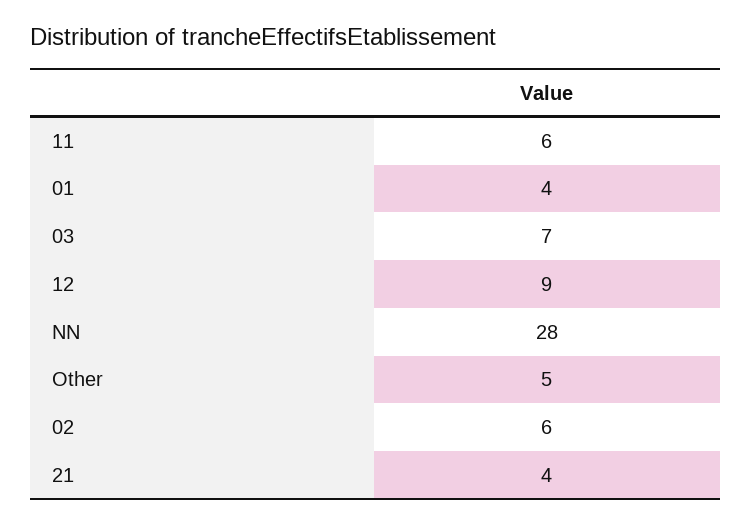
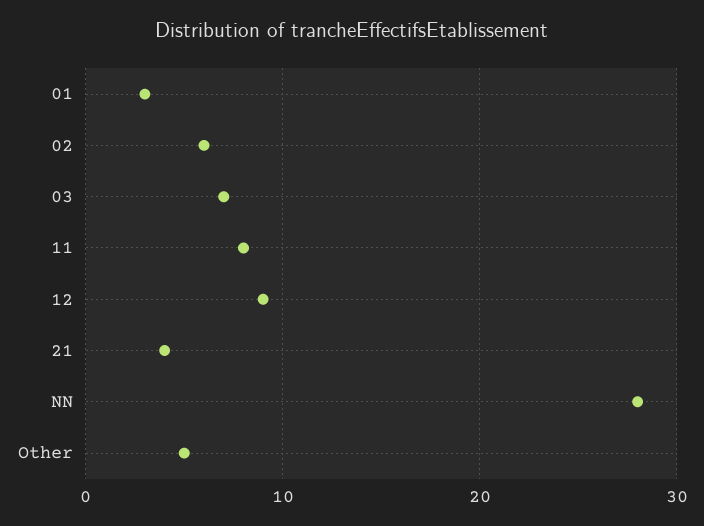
  {
-   "11": 6,
+   "11": 8,
-   "01": 4,
+   "01": 3,
    "03": 7,
    "12": 9,
    "NN": 28,
    "Other": 5,
    "02": 6,
    "21": 4
  }

